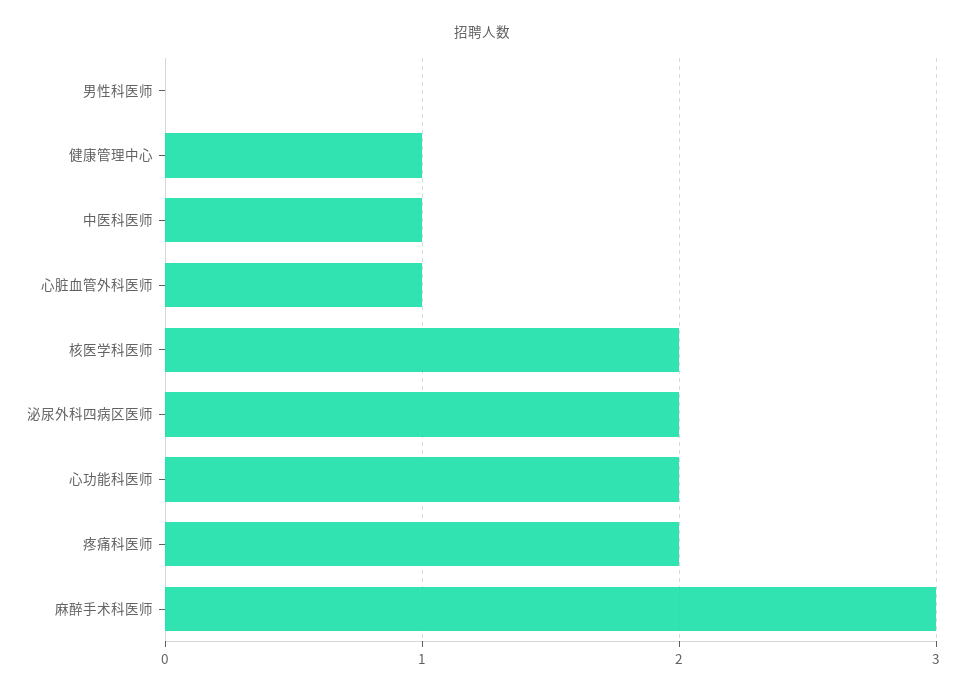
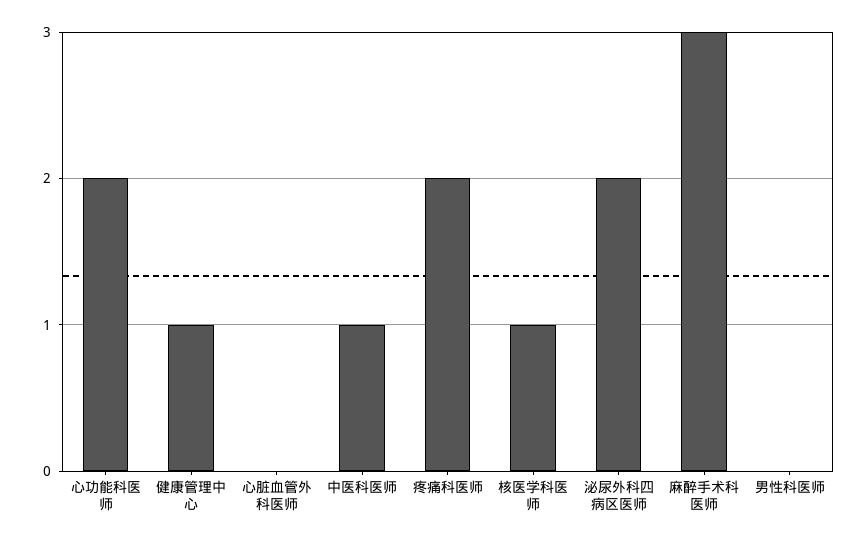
  {
    "男性科医师": 0,
    "健康管理中心": 1,
    "中医科医师": 1,
-   "心脏血管外科医师": 1,
+   "心脏血管外科医师": 0,
-   "核医学科医师": 2,
+   "核医学科医师": 1,
    "泌尿外科四病区医师": 2,
    "心功能科医师": 2,
    "疼痛科医师": 2,
    "麻醉手术科医师": 3
  }

